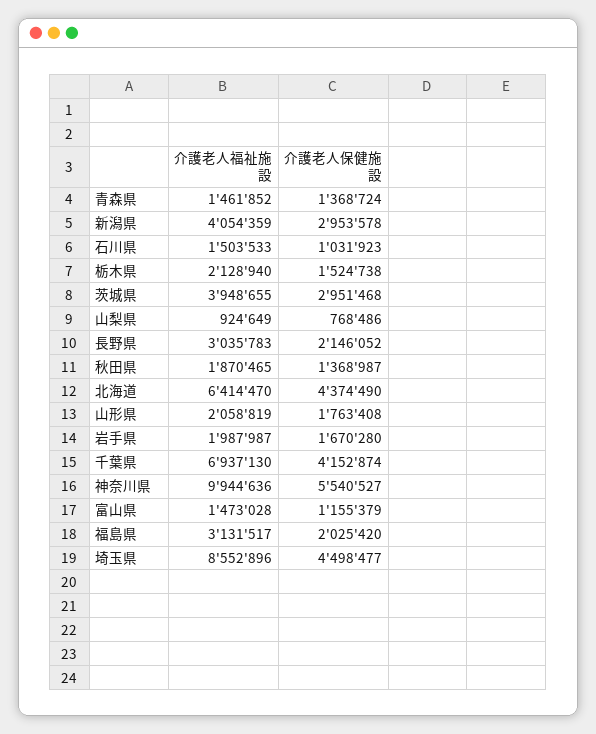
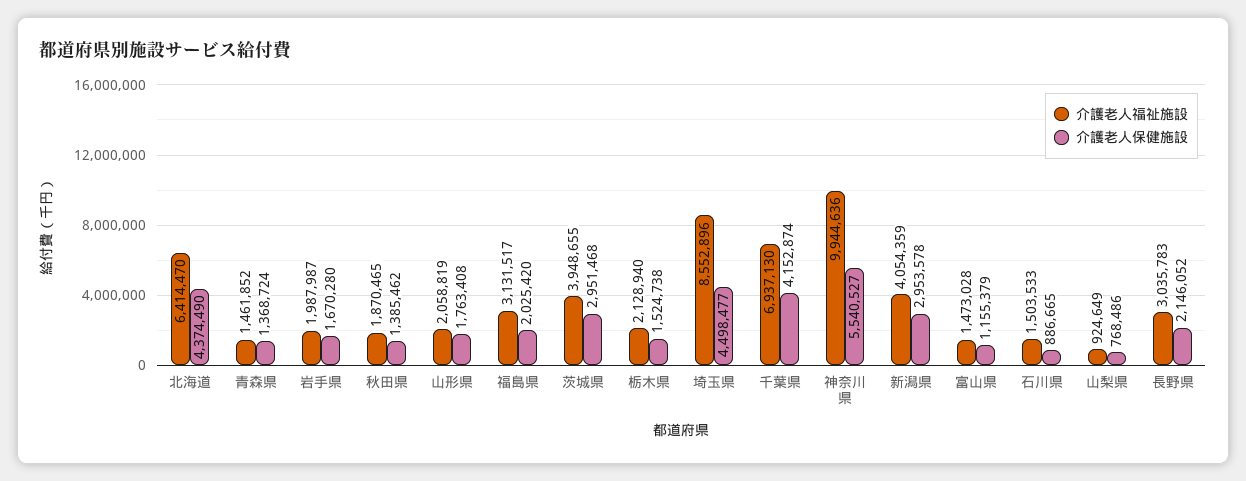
  {
    "介護老人福祉施設": {
      "青森県": 1461852,
      "新潟県": 4054359,
      "石川県": 1503533,
      "栃木県": 2128940,
      "茨城県": 3948655,
      "山梨県": 924649,
      "長野県": 3035783,
      "秋田県": 1870465,
      "北海道": 6414470,
      "山形県": 2058819,
      "岩手県": 1987987,
      "千葉県": 6937130,
      "神奈川県": 9944636,
      "富山県": 1473028,
      "福島県": 3131517,
      "埼玉県": 8552896
    },
    "介護老人保健施設": {
      "青森県": 1368724,
      "新潟県": 2953578,
-     "石川県": 1031923,
+     "石川県": 886665,
      "栃木県": 1524738,
      "茨城県": 2951468,
      "山梨県": 768486,
      "長野県": 2146052,
-     "秋田県": 1368987,
+     "秋田県": 1385462,
      "北海道": 4374490,
      "山形県": 1763408,
      "岩手県": 1670280,
      "千葉県": 4152874,
      "神奈川県": 5540527,
      "富山県": 1155379,
      "福島県": 2025420,
      "埼玉県": 4498477
    }
  }

